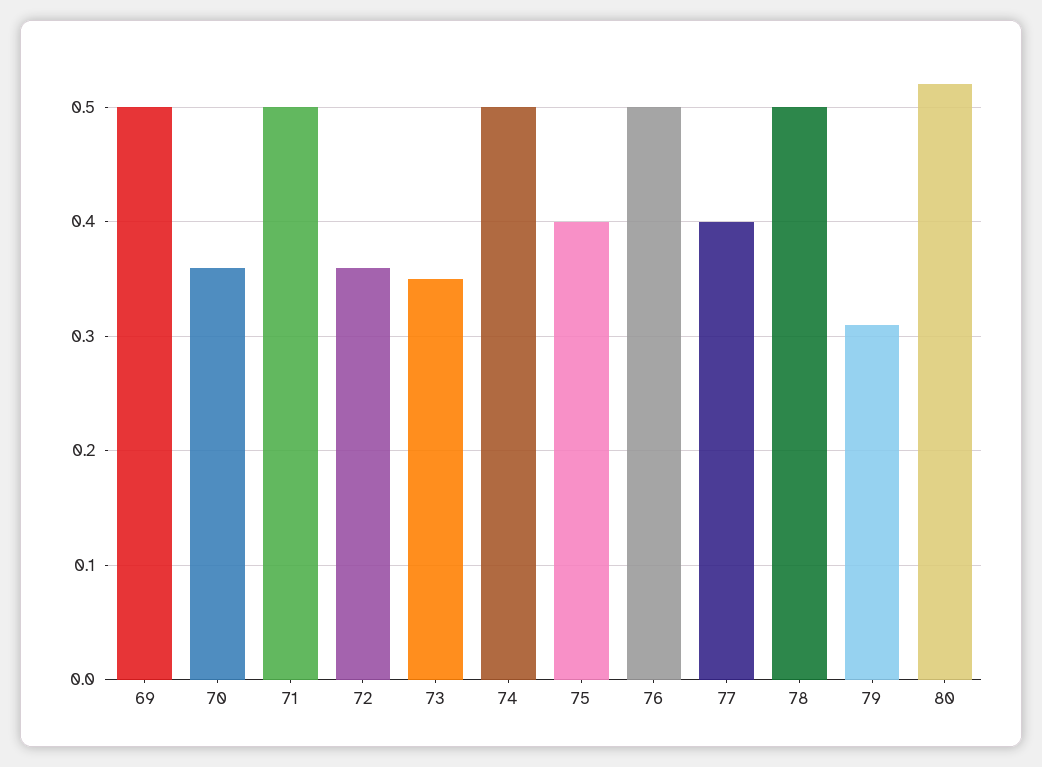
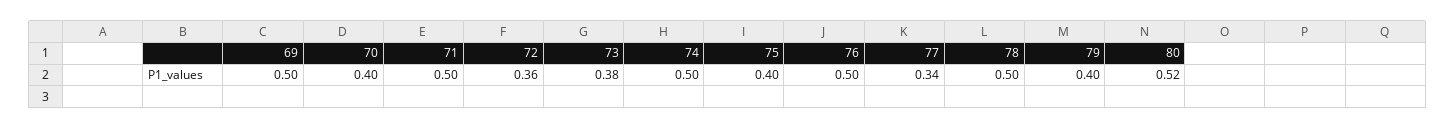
  {
    "69": 0.5,
-   "70": 0.36,
+   "70": 0.4,
    "71": 0.5,
    "72": 0.36,
-   "73": 0.35,
+   "73": 0.38,
    "74": 0.5,
    "75": 0.4,
    "76": 0.5,
-   "77": 0.4,
+   "77": 0.34,
    "78": 0.5,
-   "79": 0.31,
+   "79": 0.4,
    "80": 0.52
  }

